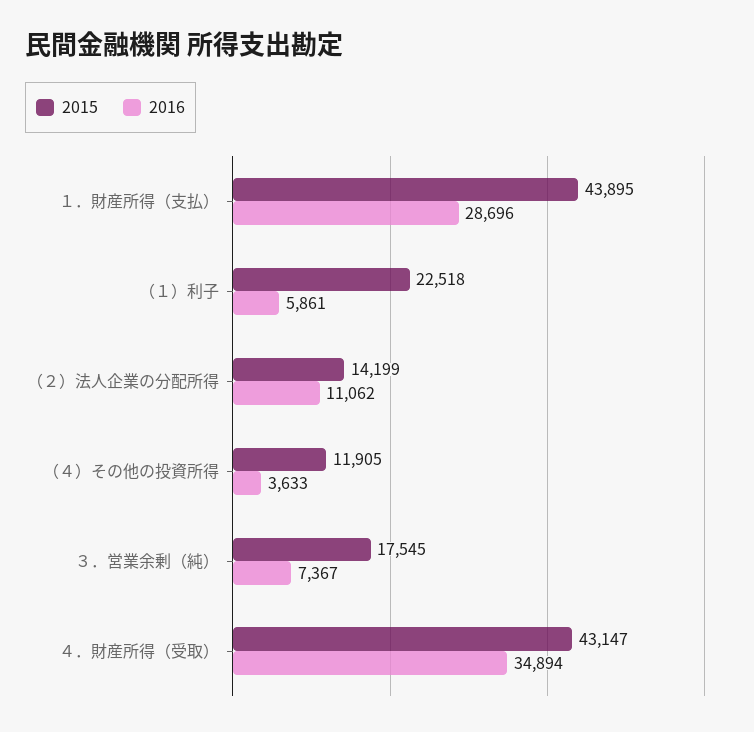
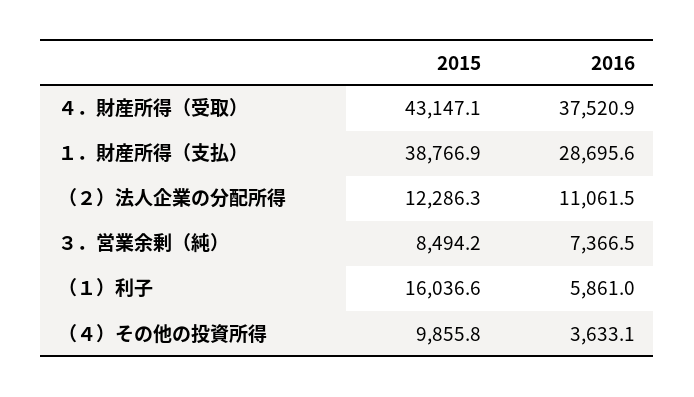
  {
    "2015": {
-     "１．財産所得（支払）": 43895,
+     "１．財産所得（支払）": 38766.9,
-     "（１）利子": 22518,
+     "（１）利子": 16036.6,
-     "（２）法人企業の分配所得": 14199,
+     "（２）法人企業の分配所得": 12286.3,
-     "（４）その他の投資所得": 11905,
+     "（４）その他の投資所得": 9855.8,
-     "３．営業余剰（純）": 17545,
+     "３．営業余剰（純）": 8494.2,
      "４．財産所得（受取）": 43147.1
    },
    "2016": {
      "１．財産所得（支払）": 28695.6,
      "（１）利子": 5861,
      "（２）法人企業の分配所得": 11061.5,
      "（４）その他の投資所得": 3633.1,
      "３．営業余剰（純）": 7366.5,
-     "４．財産所得（受取）": 34894
+     "４．財産所得（受取）": 37520.9
    }
  }

